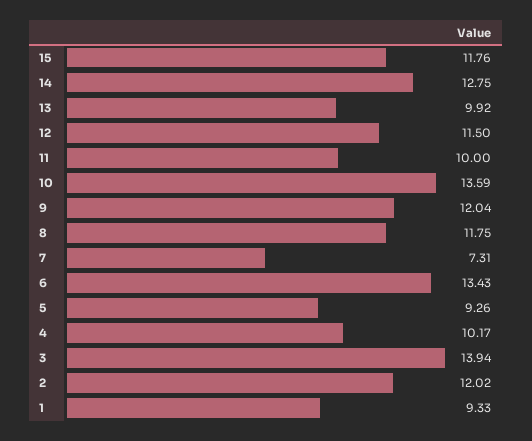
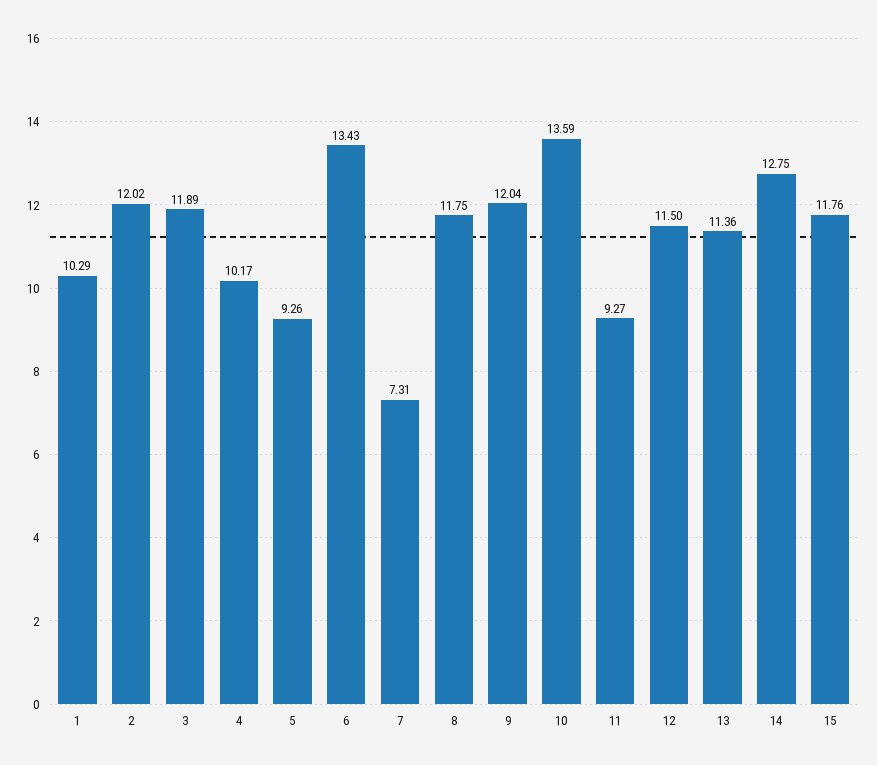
  {
    "15": 11.76,
    "14": 12.75,
-   "13": 9.92,
+   "13": 11.36,
    "12": 11.5,
-   "11": 10,
+   "11": 9.27,
    "10": 13.59,
    "9": 12.04,
    "8": 11.75,
    "7": 7.31,
    "6": 13.43,
    "5": 9.26,
    "4": 10.17,
-   "3": 13.94,
+   "3": 11.89,
    "2": 12.02,
-   "1": 9.33
+   "1": 10.29
  }

